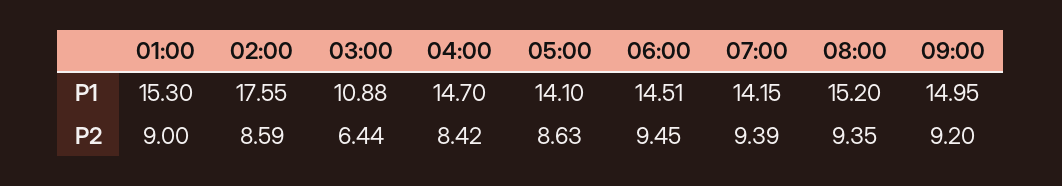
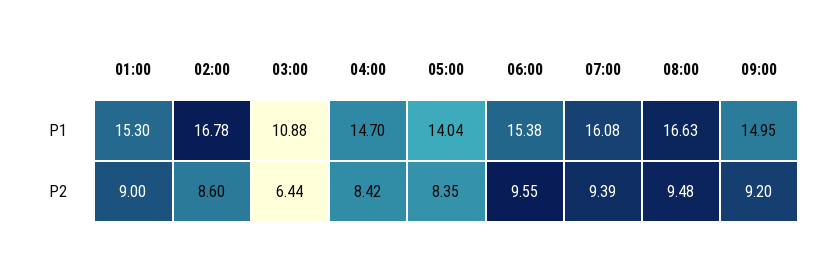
  {
    "01:00": {
      "P1": 15.3,
      "P2": 9
    },
    "02:00": {
-     "P1": 17.55,
+     "P1": 16.78,
-     "P2": 8.59
+     "P2": 8.6
    },
    "03:00": {
      "P1": 10.88,
      "P2": 6.44
    },
    "04:00": {
      "P1": 14.7,
      "P2": 8.42
    },
    "05:00": {
-     "P1": 14.1,
+     "P1": 14.04,
-     "P2": 8.63
+     "P2": 8.35
    },
    "06:00": {
-     "P1": 14.51,
+     "P1": 15.38,
-     "P2": 9.45
+     "P2": 9.55
    },
    "07:00": {
-     "P1": 14.15,
+     "P1": 16.08,
      "P2": 9.39
    },
    "08:00": {
-     "P1": 15.2,
+     "P1": 16.63,
-     "P2": 9.35
+     "P2": 9.48
    },
    "09:00": {
      "P1": 14.95,
      "P2": 9.2
    }
  }

